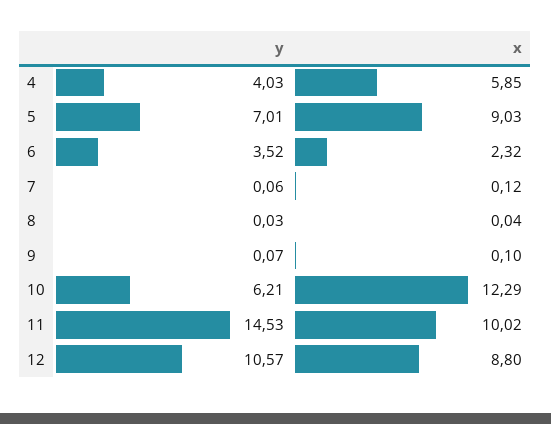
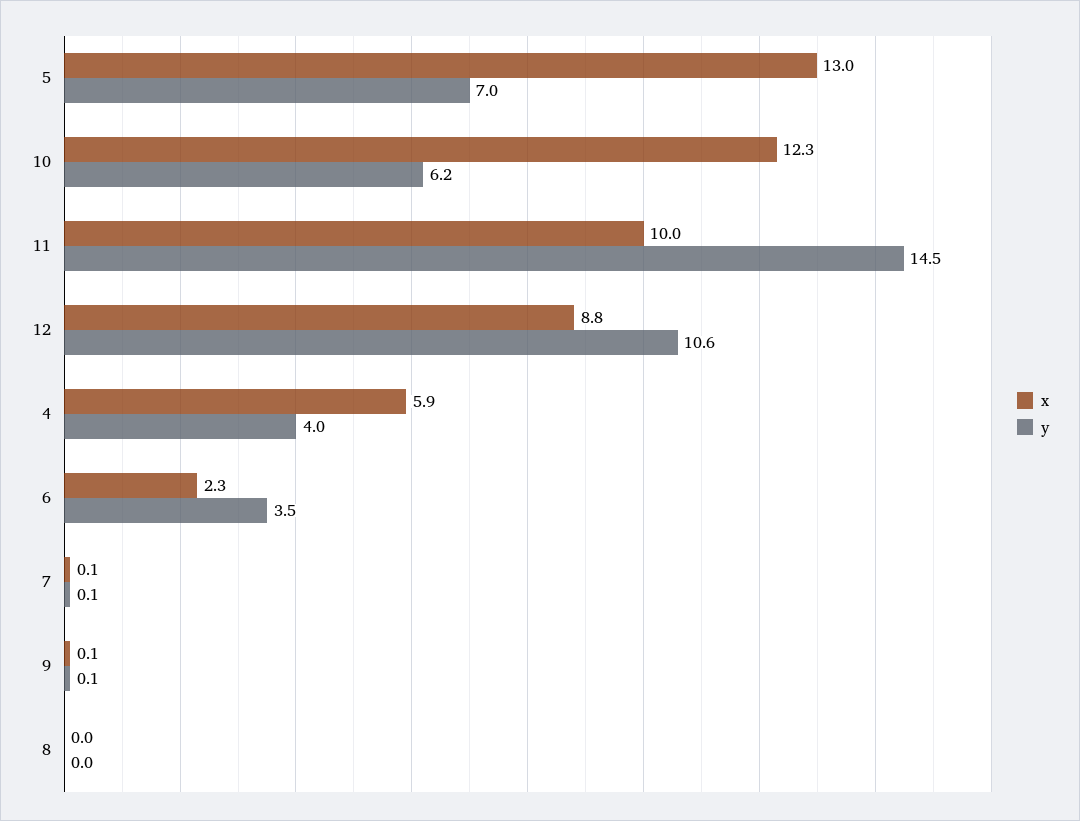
  {
    "y": {
      "4": 4.03,
      "5": 7.01,
      "6": 3.52,
      "7": 0.06,
      "8": 0.03,
      "9": 0.07,
      "10": 6.21,
      "11": 14.53,
      "12": 10.57
    },
    "x": {
      "4": 5.85,
-     "5": 9.03,
+     "5": 13,
      "6": 2.32,
      "7": 0.12,
      "8": 0.04,
      "9": 0.1,
      "10": 12.29,
      "11": 10.02,
      "12": 8.8
    }
  }

